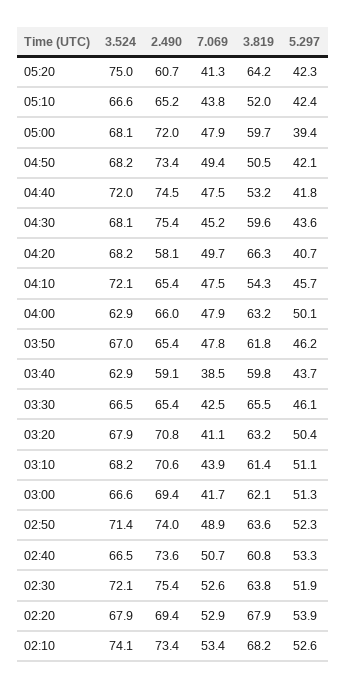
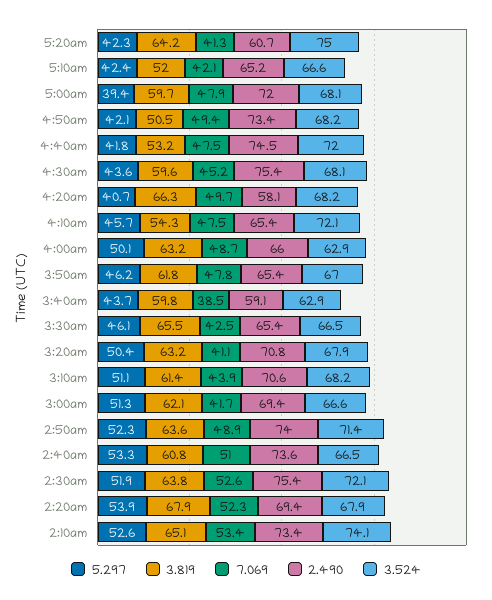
  {
    "3.524": {
      "05:20": 75,
      "05:10": 66.6,
      "05:00": 68.1,
      "04:50": 68.2,
      "04:40": 72,
      "04:30": 68.1,
      "04:20": 68.2,
      "04:10": 72.1,
      "04:00": 62.9,
      "03:50": 67,
      "03:40": 62.9,
      "03:30": 66.5,
      "03:20": 67.9,
      "03:10": 68.2,
      "03:00": 66.6,
      "02:50": 71.4,
      "02:40": 66.5,
      "02:30": 72.1,
      "02:20": 67.9,
      "02:10": 74.1
    },
    "2.490": {
      "05:20": 60.7,
      "05:10": 65.2,
      "05:00": 72,
      "04:50": 73.4,
      "04:40": 74.5,
      "04:30": 75.4,
      "04:20": 58.1,
      "04:10": 65.4,
      "04:00": 66,
      "03:50": 65.4,
      "03:40": 59.1,
      "03:30": 65.4,
      "03:20": 70.8,
      "03:10": 70.6,
      "03:00": 69.4,
      "02:50": 74,
      "02:40": 73.6,
      "02:30": 75.4,
      "02:20": 69.4,
      "02:10": 73.4
    },
    "7.069": {
      "05:20": 41.3,
-     "05:10": 43.8,
+     "05:10": 42.1,
      "05:00": 47.9,
      "04:50": 49.4,
      "04:40": 47.5,
      "04:30": 45.2,
      "04:20": 49.7,
      "04:10": 47.5,
-     "04:00": 47.9,
+     "04:00": 48.7,
      "03:50": 47.8,
      "03:40": 38.5,
      "03:30": 42.5,
      "03:20": 41.1,
      "03:10": 43.9,
      "03:00": 41.7,
      "02:50": 48.9,
-     "02:40": 50.7,
+     "02:40": 51,
      "02:30": 52.6,
-     "02:20": 52.9,
+     "02:20": 52.3,
      "02:10": 53.4
    },
    "3.819": {
      "05:20": 64.2,
      "05:10": 52,
      "05:00": 59.7,
      "04:50": 50.5,
      "04:40": 53.2,
      "04:30": 59.6,
      "04:20": 66.3,
      "04:10": 54.3,
      "04:00": 63.2,
      "03:50": 61.8,
      "03:40": 59.8,
      "03:30": 65.5,
      "03:20": 63.2,
      "03:10": 61.4,
      "03:00": 62.1,
      "02:50": 63.6,
      "02:40": 60.8,
      "02:30": 63.8,
      "02:20": 67.9,
-     "02:10": 68.2
+     "02:10": 65.1
    },
    "5.297": {
      "05:20": 42.3,
      "05:10": 42.4,
      "05:00": 39.4,
      "04:50": 42.1,
      "04:40": 41.8,
      "04:30": 43.6,
      "04:20": 40.7,
      "04:10": 45.7,
      "04:00": 50.1,
      "03:50": 46.2,
      "03:40": 43.7,
      "03:30": 46.1,
      "03:20": 50.4,
      "03:10": 51.1,
      "03:00": 51.3,
      "02:50": 52.3,
      "02:40": 53.3,
      "02:30": 51.9,
      "02:20": 53.9,
      "02:10": 52.6
    }
  }

